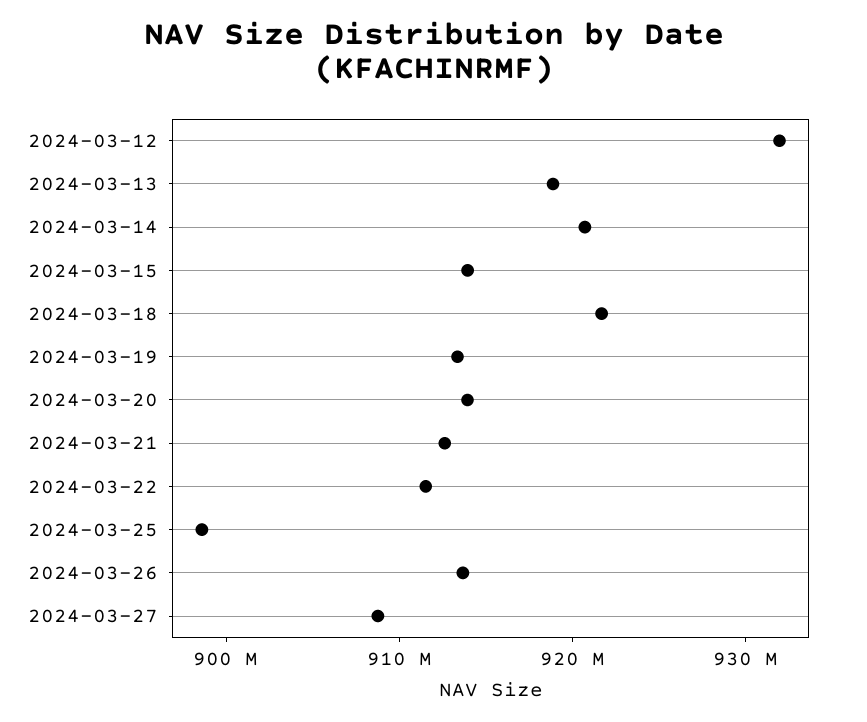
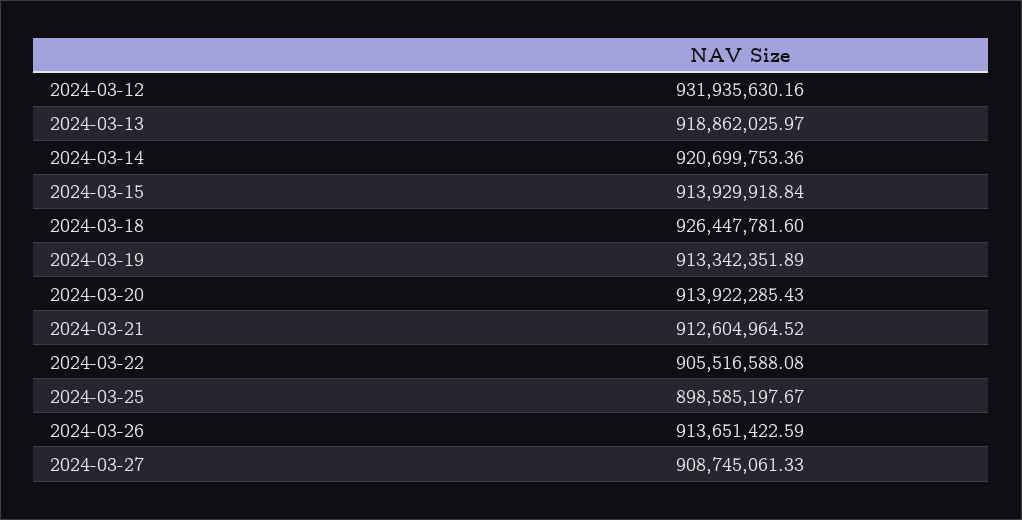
  {
    "2024-03-12": 931935630.16,
    "2024-03-13": 918862025.97,
    "2024-03-14": 920699753.36,
    "2024-03-15": 913929918.84,
-   "2024-03-18": 922000000,
+   "2024-03-18": 926447781.6,
    "2024-03-19": 913342351.89,
    "2024-03-20": 913922285.43,
    "2024-03-21": 912604964.52,
-   "2024-03-22": 912000000,
+   "2024-03-22": 905516588.08,
    "2024-03-25": 898585197.67,
    "2024-03-26": 913651422.59,
    "2024-03-27": 908745061.33
  }

